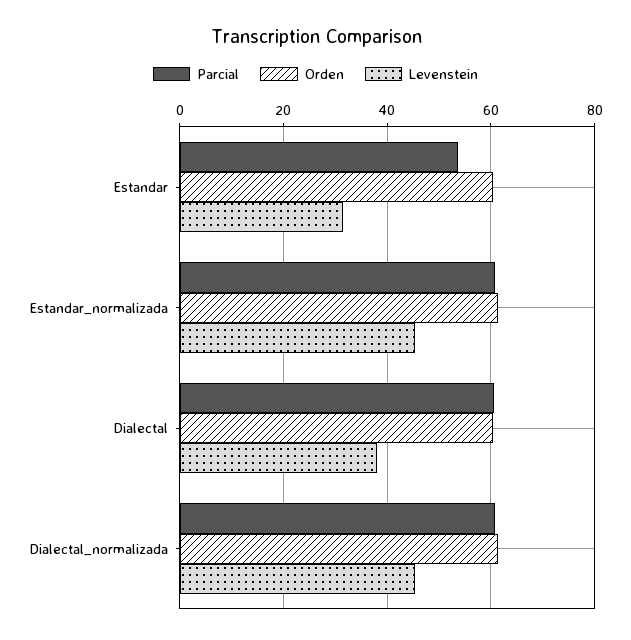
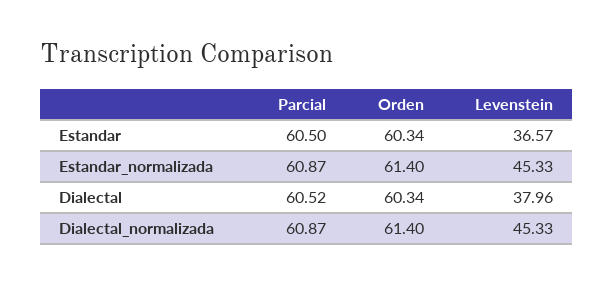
  {
    "Parcial": {
-     "Estandar": 54,
+     "Estandar": 60.5,
      "Estandar_normalizada": 60.87,
      "Dialectal": 60.52,
      "Dialectal_normalizada": 60.87
    },
    "Orden": {
      "Estandar": 60.34,
      "Estandar_normalizada": 61.4,
      "Dialectal": 60.34,
      "Dialectal_normalizada": 61.4
    },
    "Levenstein": {
-     "Estandar": 32,
+     "Estandar": 36.57,
      "Estandar_normalizada": 45.33,
      "Dialectal": 37.96,
      "Dialectal_normalizada": 45.33
    }
  }

